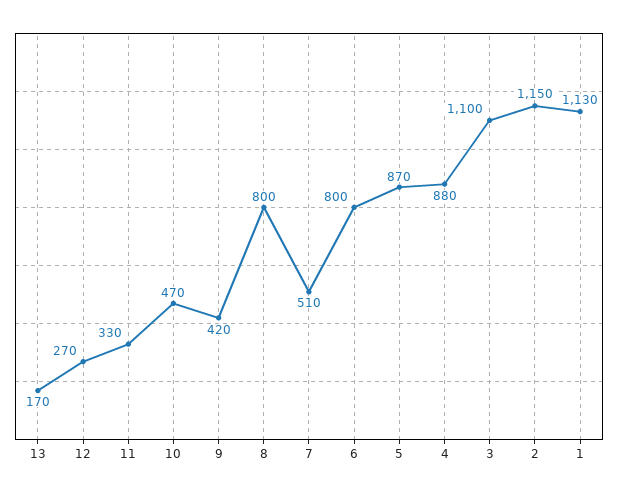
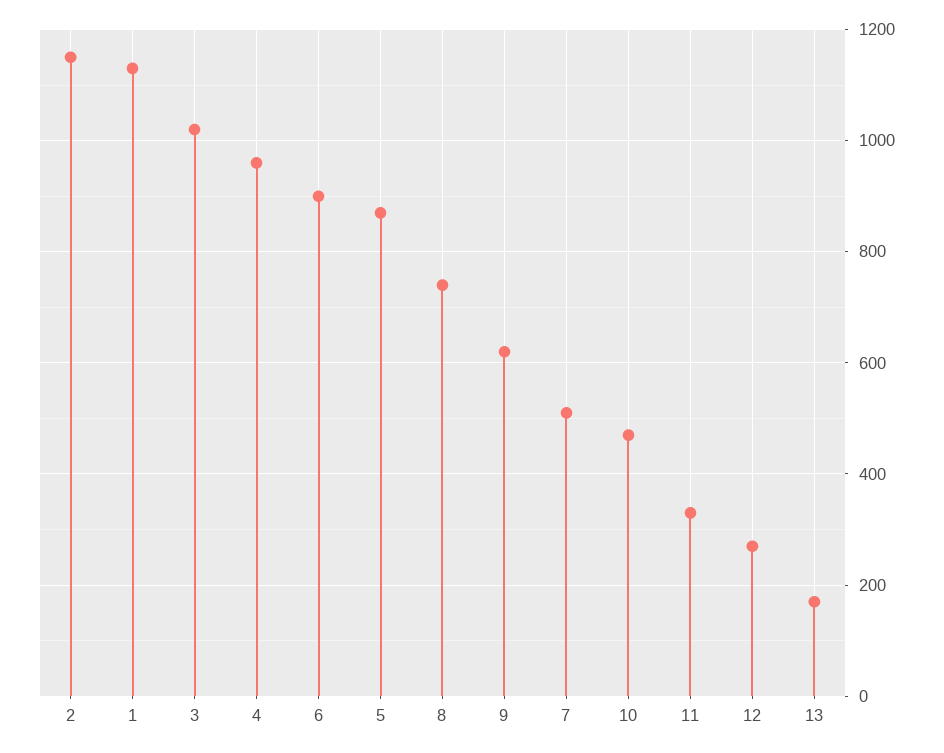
  {
    "13": 170,
    "12": 270,
    "11": 330,
    "10": 470,
-   "9": 420,
+   "9": 620,
-   "8": 800,
+   "8": 740,
    "7": 510,
-   "6": 800,
+   "6": 900,
    "5": 870,
-   "4": 880,
+   "4": 960,
-   "3": 1100,
+   "3": 1020,
    "2": 1150,
    "1": 1130
  }

